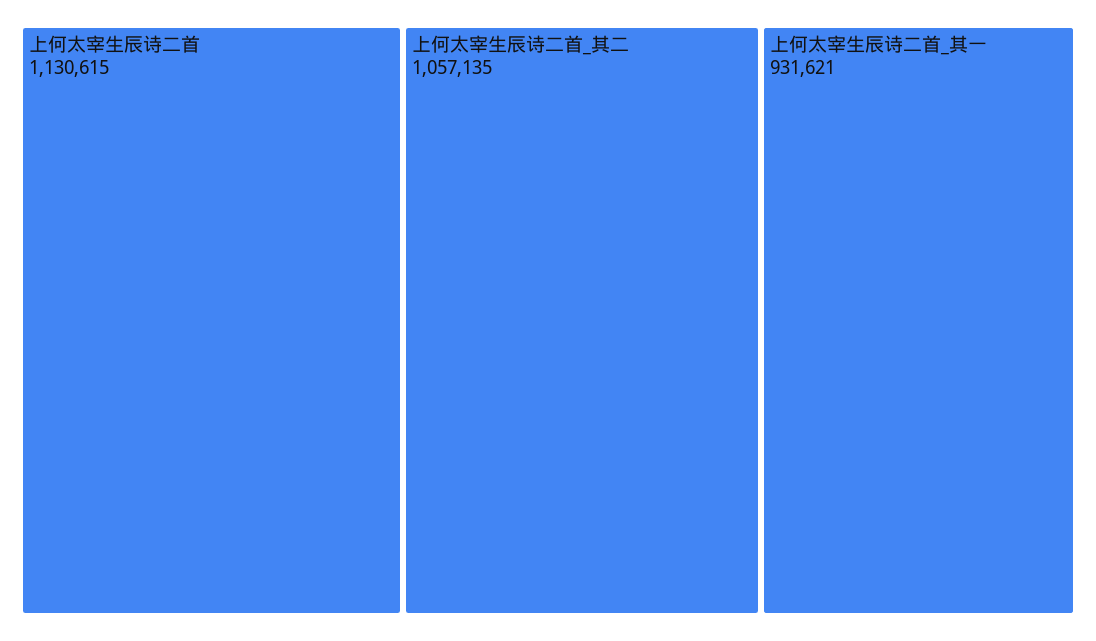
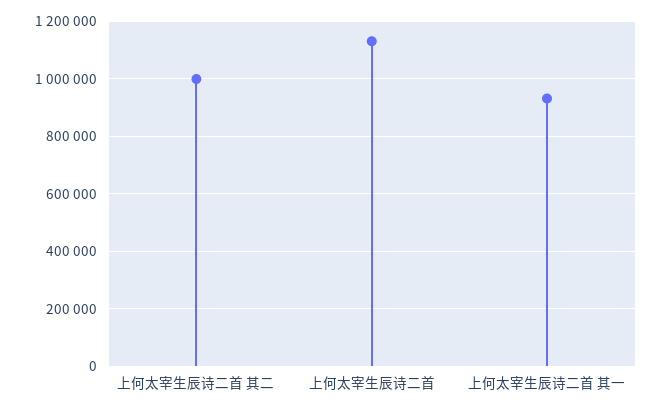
  {
    "上何太宰生辰诗二首": 1130615,
-   "上何太宰生辰诗二首_其二": 1057135,
+   "上何太宰生辰诗二首_其二": 1000000,
    "上何太宰生辰诗二首_其一": 931621
  }

